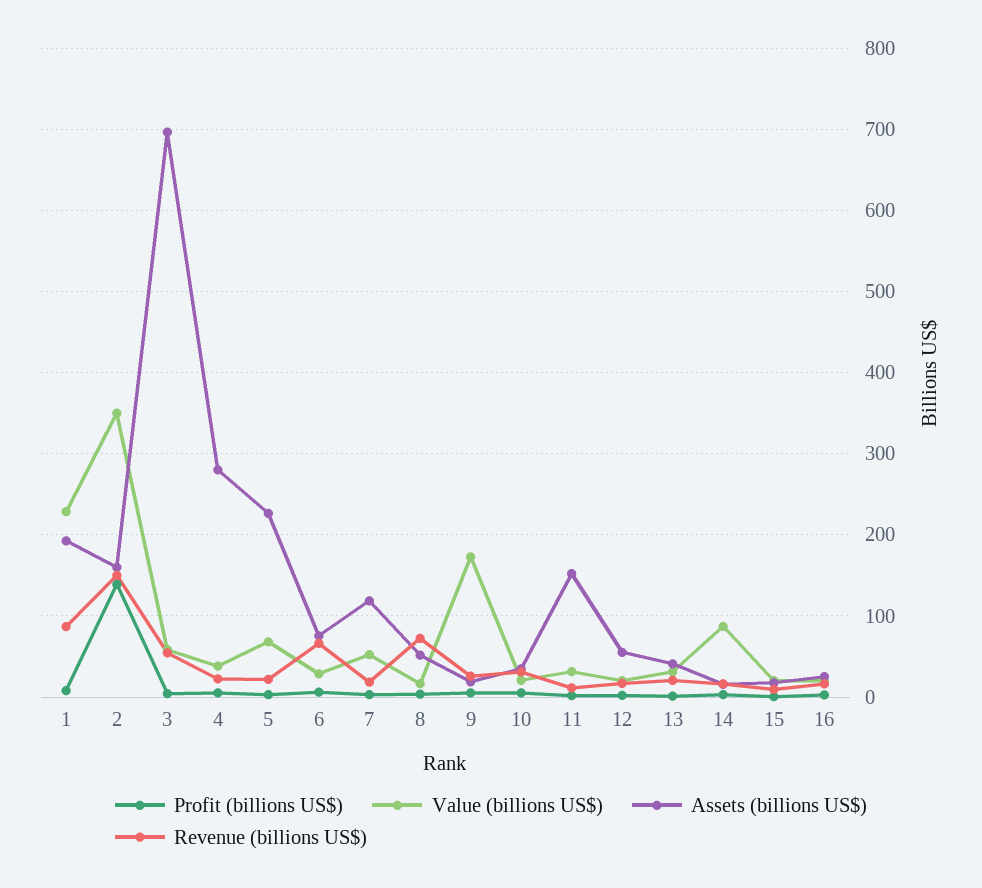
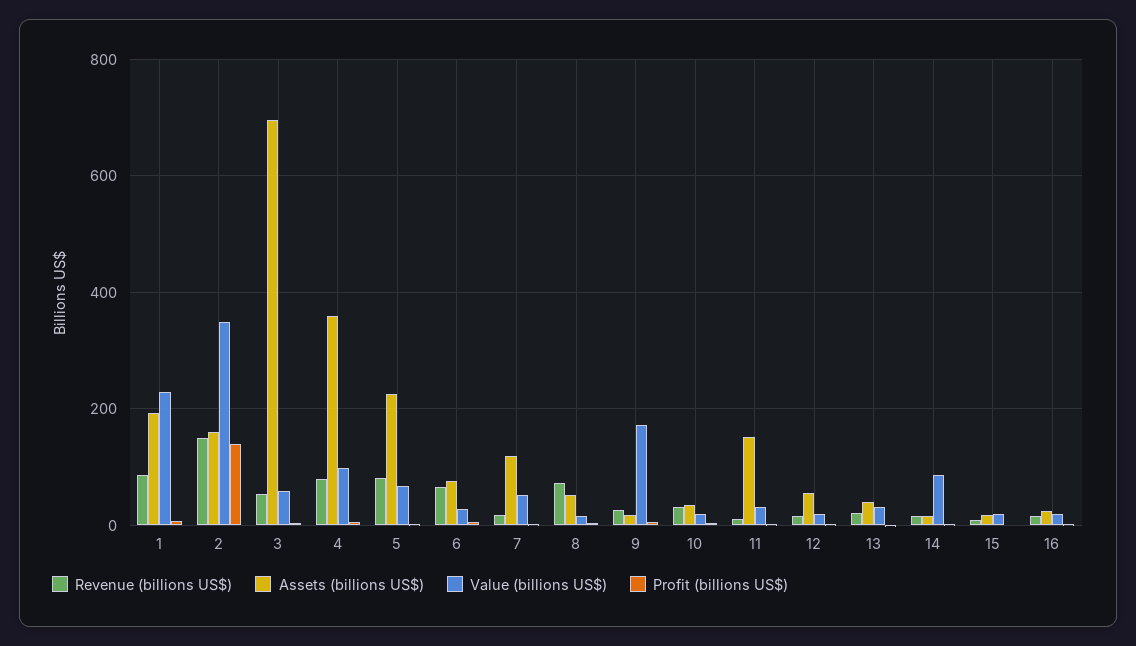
  {
    "Profit (billions US$)": {
      "1": 10,
      "2": 140,
      "3": 0,
      "4": 10,
      "5": 0,
      "6": 10,
      "7": 0,
      "8": 0,
      "9": 10,
      "10": 10,
      "11": 0,
      "12": 0,
      "13": 0,
      "14": 0,
      "15": 0,
      "16": 0
    },
    "Value (billions US$)": {
      "1": 230,
      "2": 350,
      "3": 60,
-     "4": 40,
+     "4": 100,
      "5": 70,
      "6": 30,
      "7": 50,
      "8": 20,
      "9": 170,
      "10": 20,
      "11": 30,
      "12": 20,
      "13": 30,
      "14": 90,
      "15": 20,
      "16": 20
    },
    "Assets (billions US$)": {
      "1": 190,
      "2": 160,
      "3": 700,
-     "4": 280,
+     "4": 360,
      "5": 230,
      "6": 80,
      "7": 120,
      "8": 50,
      "9": 20,
      "10": 30,
      "11": 150,
      "12": 60,
      "13": 40,
      "14": 20,
      "15": 20,
      "16": 30
    },
    "Revenue (billions US$)": {
      "1": 90,
      "2": 150,
      "3": 50,
-     "4": 20,
+     "4": 80,
-     "5": 20,
+     "5": 80,
      "6": 70,
      "7": 20,
      "8": 70,
      "9": 30,
      "10": 30,
      "11": 10,
      "12": 20,
      "13": 20,
      "14": 20,
      "15": 10,
      "16": 20
    }
  }

